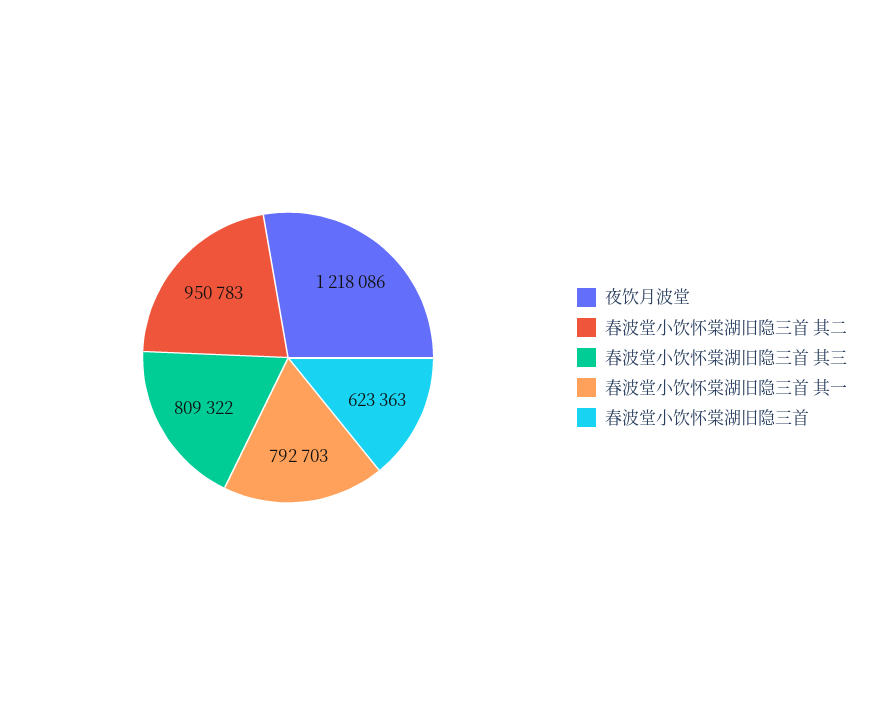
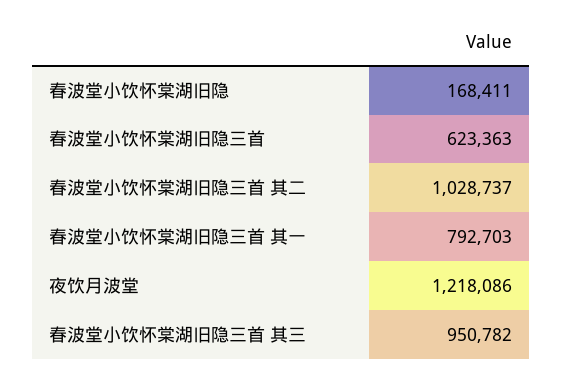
  {
    "夜饮月波堂": 1218086,
-   "春波堂小饮怀棠湖旧隐三首 其二": 950783,
+   "春波堂小饮怀棠湖旧隐三首 其二": 1028737,
-   "春波堂小饮怀棠湖旧隐三首 其三": 809322,
+   "春波堂小饮怀棠湖旧隐三首 其三": 950782,
    "春波堂小饮怀棠湖旧隐三首 其一": 792703,
-   "春波堂小饮怀棠湖旧隐三首": 623363
+   "春波堂小饮怀棠湖旧隐三首": 623363,
+   "春波堂小饮怀棠湖旧隐": 168411
  }

